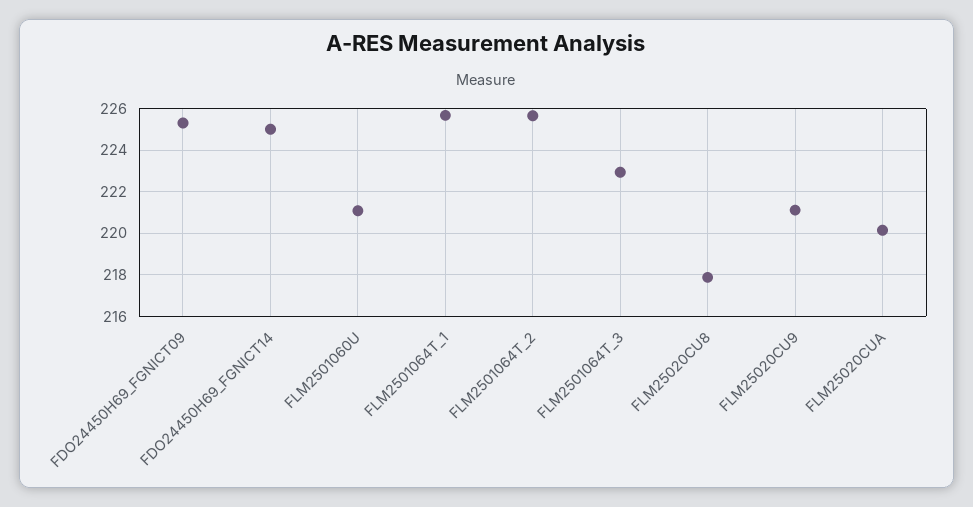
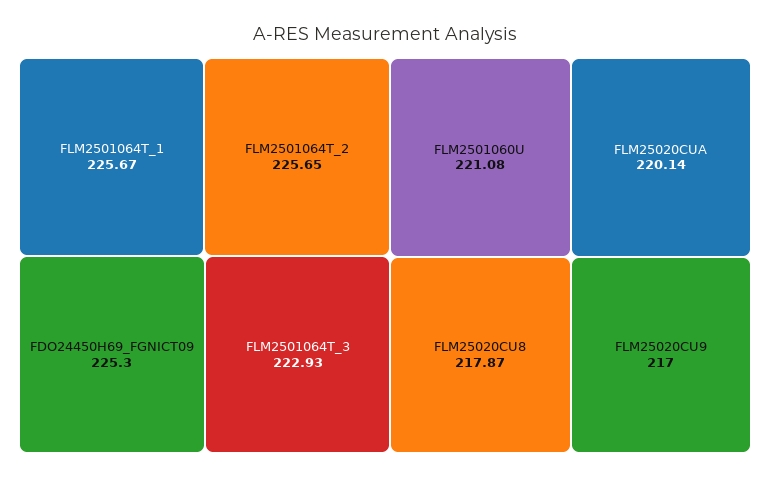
  {
    "FDO24450H69_FGNICT09": 225.3,
-   "FDO24450H69_FGNICT14": 225,
    "FLM2501060U": 221.08,
    "FLM2501064T_1": 225.67,
    "FLM2501064T_2": 225.65,
    "FLM2501064T_3": 222.93,
    "FLM25020CU8": 217.87,
-   "FLM25020CU9": 221,
+   "FLM25020CU9": 217,
    "FLM25020CUA": 220.14
  }

